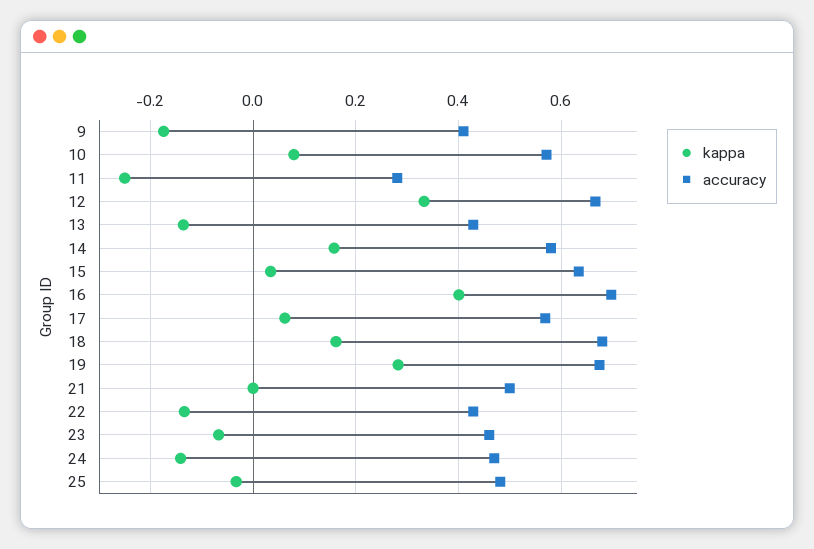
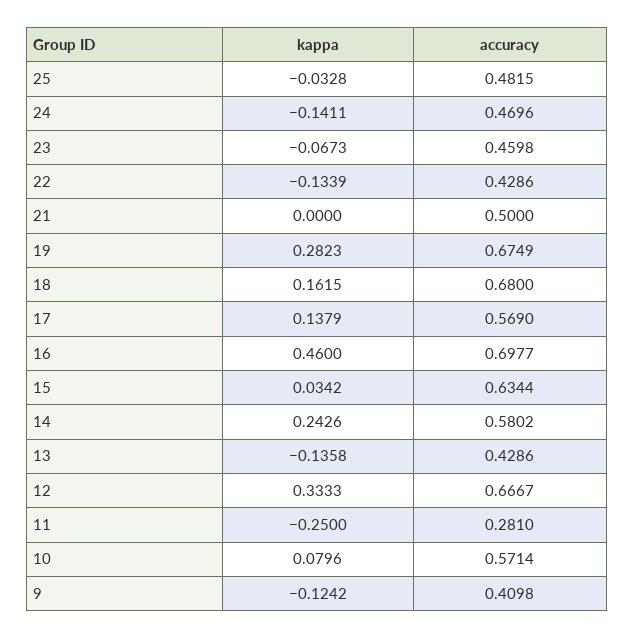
  {
    "kappa": {
-     "9": -0.18,
+     "9": -0.1242,
      "10": 0.0796,
      "11": -0.25,
      "12": 0.3333,
      "13": -0.1358,
-     "14": 0.16,
+     "14": 0.2426,
      "15": 0.0342,
-     "16": 0.4,
+     "16": 0.46,
-     "17": 0.06,
+     "17": 0.1379,
      "18": 0.1615,
      "19": 0.2823,
      "21": 0,
      "22": -0.1339,
      "23": -0.0673,
      "24": -0.1411,
      "25": -0.0328
    },
    "accuracy": {
      "9": 0.4098,
      "10": 0.5714,
      "11": 0.281,
      "12": 0.6667,
      "13": 0.4286,
      "14": 0.5802,
      "15": 0.6344,
      "16": 0.6977,
      "17": 0.569,
      "18": 0.68,
      "19": 0.6749,
      "21": 0.5,
      "22": 0.4286,
      "23": 0.4598,
      "24": 0.4696,
      "25": 0.4815
    }
  }

